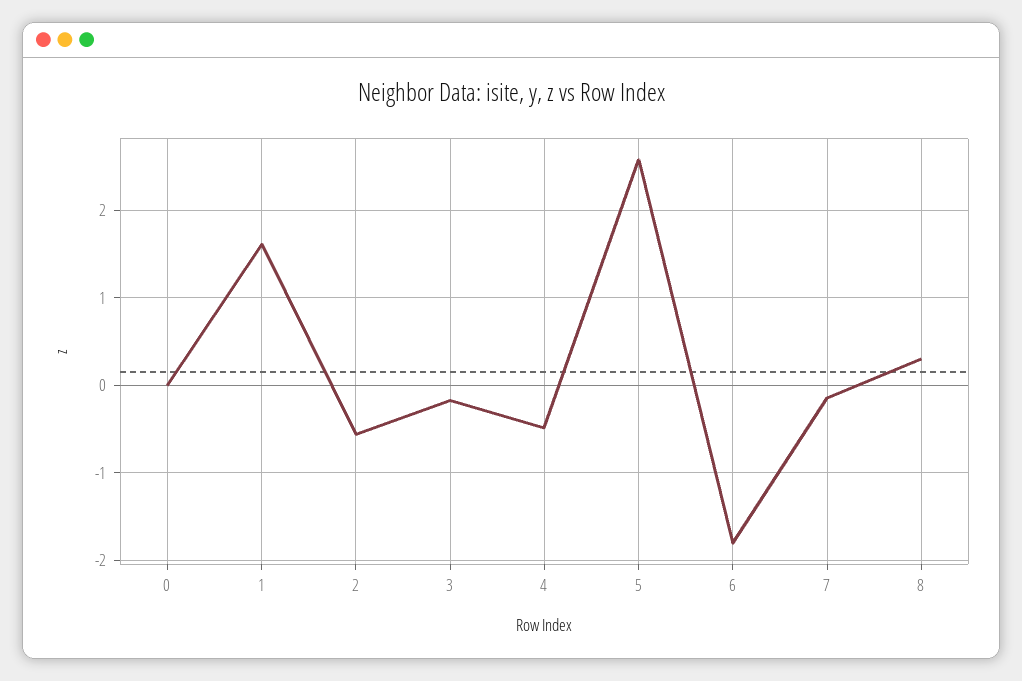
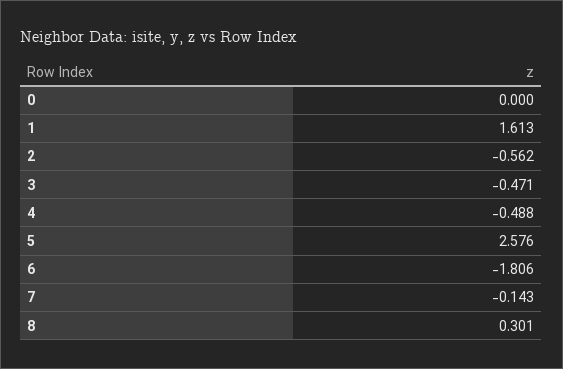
  {
    "0": 0,
    "1": 1.613,
    "2": -0.562,
-   "3": -0.2,
+   "3": -0.471,
    "4": -0.488,
    "5": 2.576,
    "6": -1.806,
    "7": -0.143,
    "8": 0.301
  }

